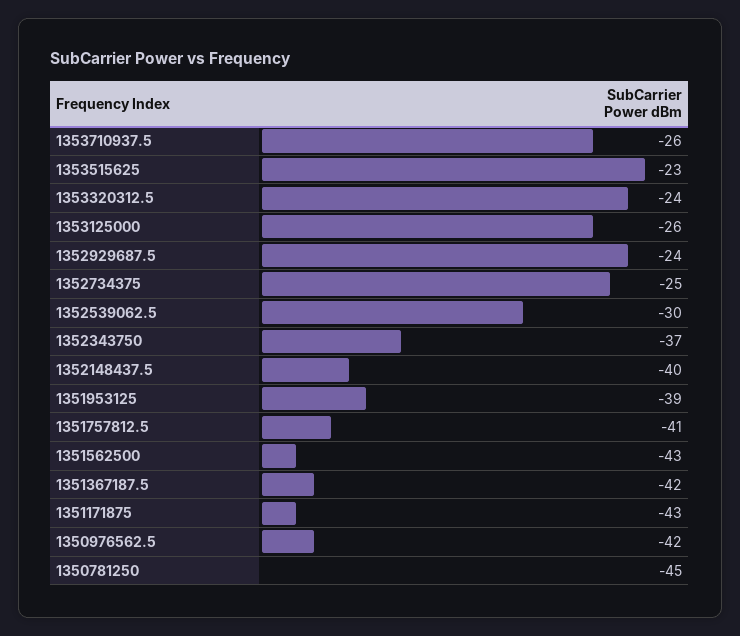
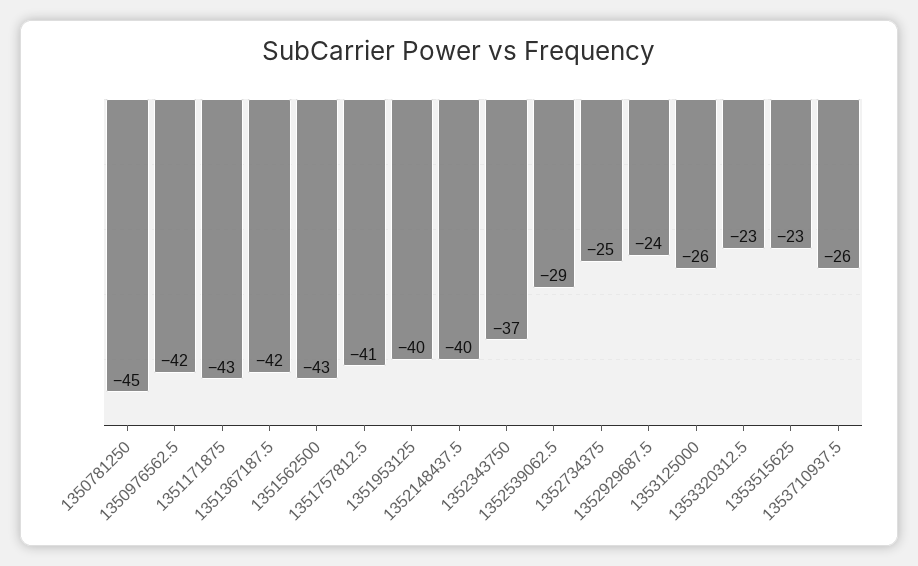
  {
    "1353710937.5": -26,
    "1353515625": -23,
-   "1353320312.5": -24,
+   "1353320312.5": -23,
    "1353125000": -26,
    "1352929687.5": -24,
    "1352734375": -25,
-   "1352539062.5": -30,
+   "1352539062.5": -29,
    "1352343750": -37,
    "1352148437.5": -40,
-   "1351953125": -39,
+   "1351953125": -40,
    "1351757812.5": -41,
    "1351562500": -43,
    "1351367187.5": -42,
    "1351171875": -43,
    "1350976562.5": -42,
    "1350781250": -45
  }

